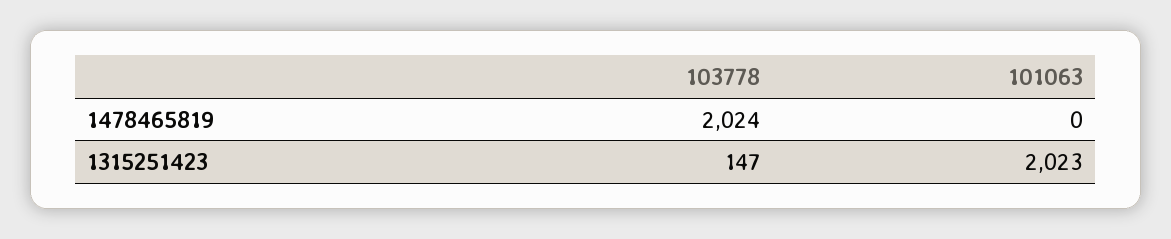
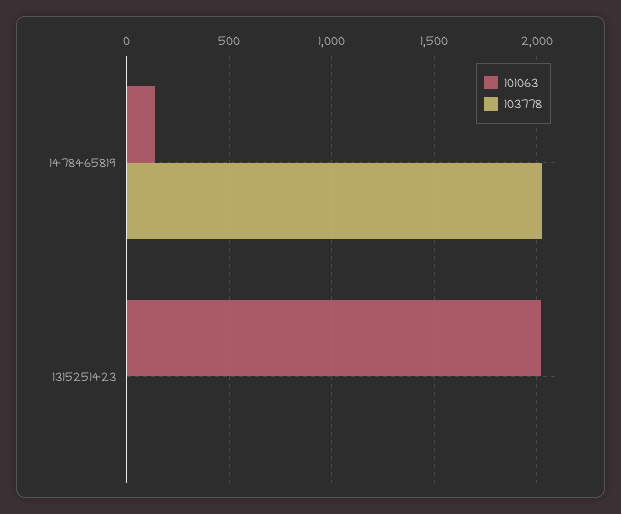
  {
    "103778": {
      "1478465819": 2024,
-     "1315251423": 147
+     "1315251423": 0
    },
    "101063": {
-     "1478465819": 0,
+     "1478465819": 150,
      "1315251423": 2023
    }
  }

